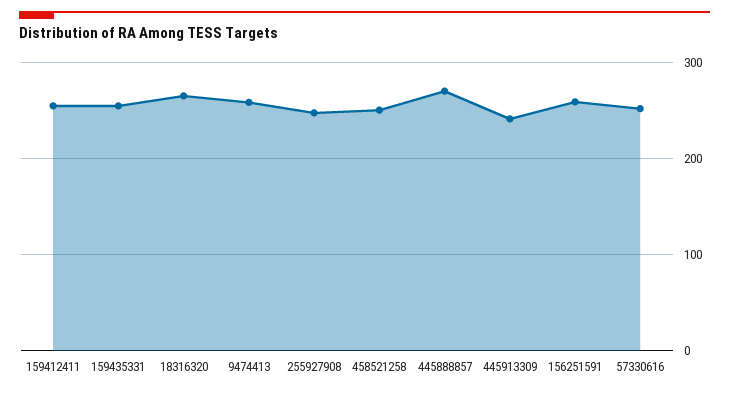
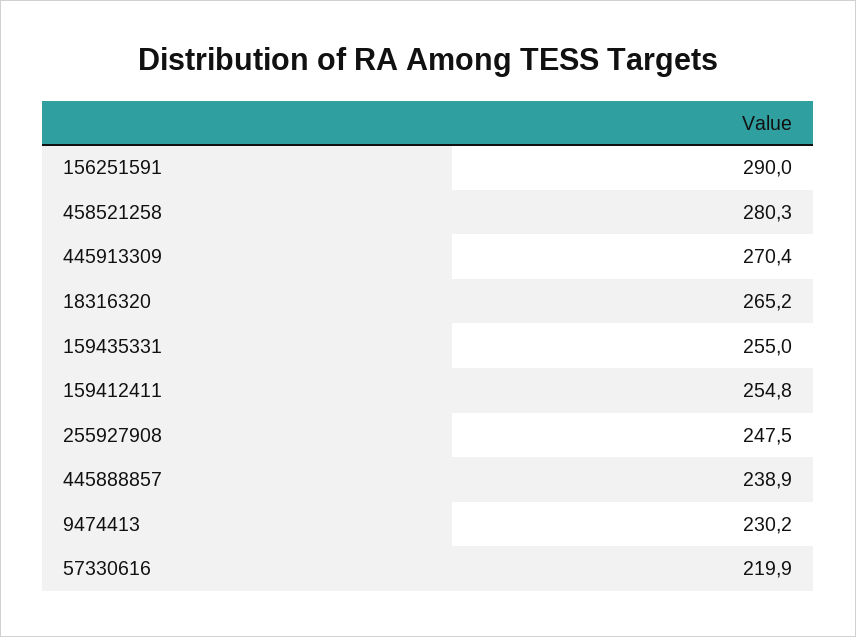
  {
    "159412411": 254.8,
    "159435331": 255,
    "18316320": 265.2,
-   "9474413": 260,
+   "9474413": 230.2,
    "255927908": 247.5,
-   "458521258": 250,
+   "458521258": 280.3,
-   "445888857": 270,
+   "445888857": 238.9,
-   "445913309": 240,
+   "445913309": 270.4,
-   "156251591": 260,
+   "156251591": 290,
-   "57330616": 250
+   "57330616": 219.9
  }

